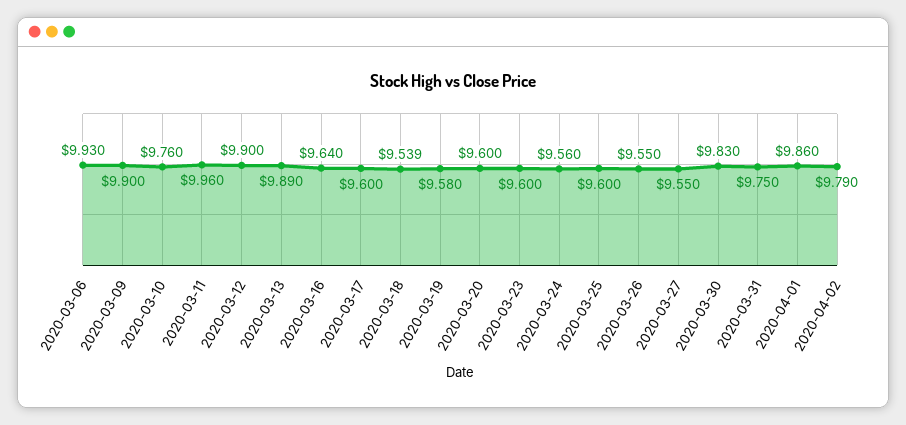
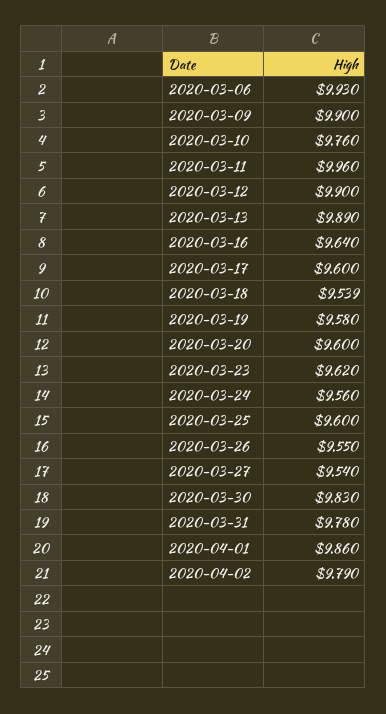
  {
    "2020-03-06": 9.93,
    "2020-03-09": 9.9,
    "2020-03-10": 9.76,
    "2020-03-11": 9.96,
    "2020-03-12": 9.9,
    "2020-03-13": 9.89,
    "2020-03-16": 9.64,
    "2020-03-17": 9.6,
    "2020-03-18": 9.539,
    "2020-03-19": 9.58,
    "2020-03-20": 9.6,
-   "2020-03-23": 9.6,
+   "2020-03-23": 9.62,
    "2020-03-24": 9.56,
    "2020-03-25": 9.6,
    "2020-03-26": 9.55,
-   "2020-03-27": 9.55,
+   "2020-03-27": 9.54,
    "2020-03-30": 9.83,
-   "2020-03-31": 9.75,
+   "2020-03-31": 9.78,
    "2020-04-01": 9.86,
    "2020-04-02": 9.79
  }

